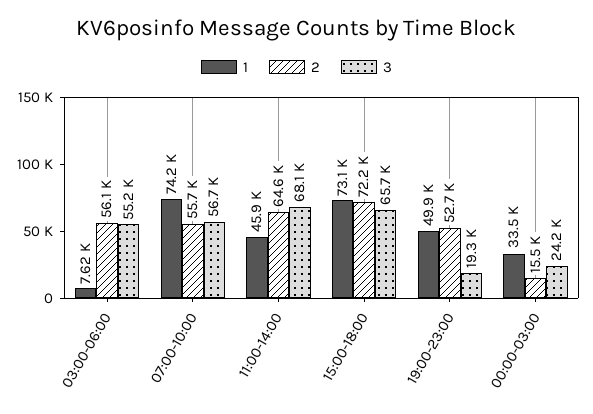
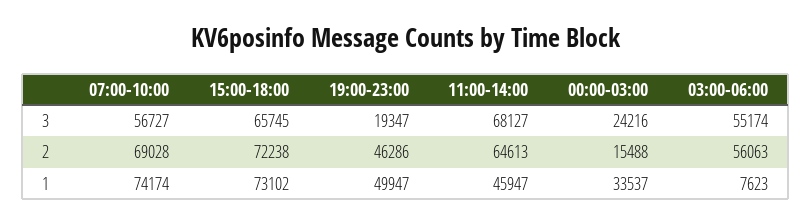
  {
    "1": {
      "03:00-06:00": 7623,
      "07:00-10:00": 74174,
      "11:00-14:00": 45947,
      "15:00-18:00": 73102,
      "19:00-23:00": 49947,
      "00:00-03:00": 33537
    },
    "2": {
      "03:00-06:00": 56063,
-     "07:00-10:00": 55700,
+     "07:00-10:00": 69028,
      "11:00-14:00": 64613,
      "15:00-18:00": 72238,
-     "19:00-23:00": 52700,
+     "19:00-23:00": 46286,
      "00:00-03:00": 15488
    },
    "3": {
      "03:00-06:00": 55174,
      "07:00-10:00": 56727,
      "11:00-14:00": 68127,
      "15:00-18:00": 65745,
      "19:00-23:00": 19347,
      "00:00-03:00": 24216
    }
  }

